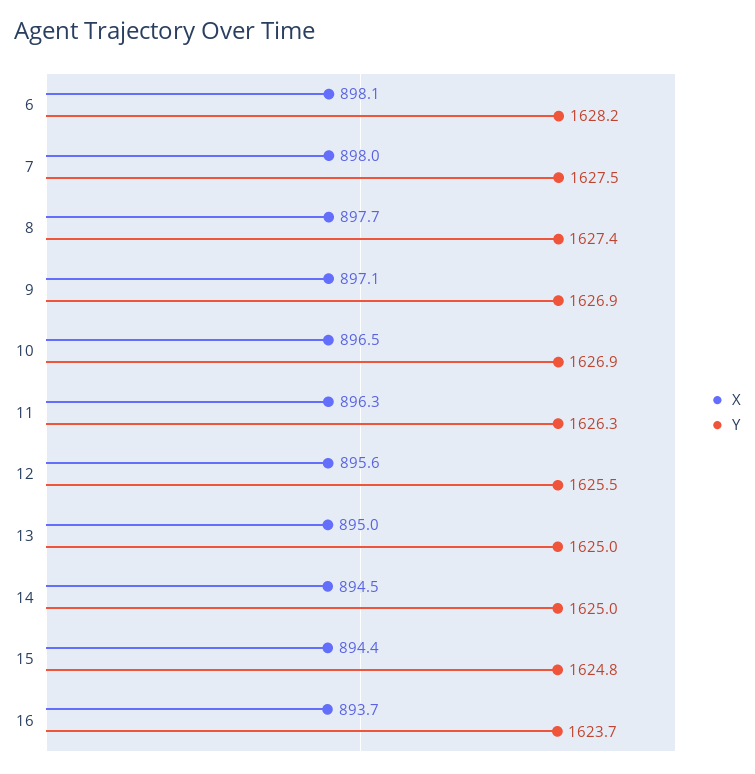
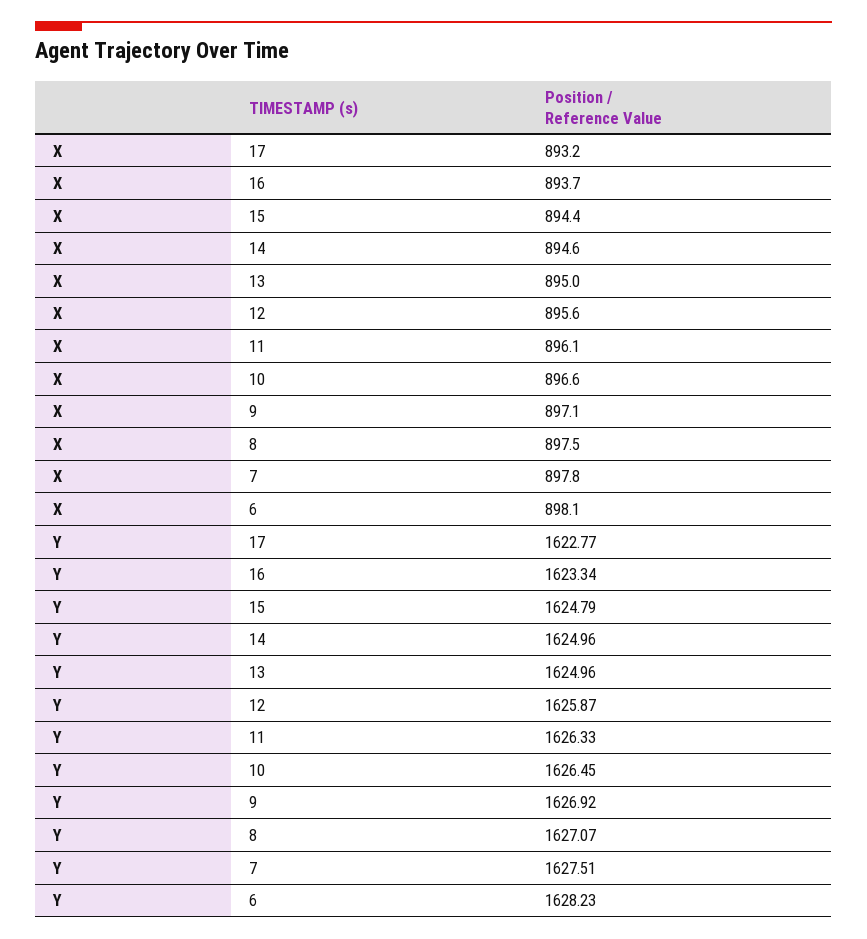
  {
    "X": {
      "6": 898.1,
-     "7": 898,
+     "7": 897.8,
-     "8": 897.7,
+     "8": 897.5,
      "9": 897.1,
-     "10": 896.5,
+     "10": 896.6,
-     "11": 896.3,
+     "11": 896.1,
      "12": 895.6,
      "13": 895,
-     "14": 894.5,
+     "14": 894.6,
      "15": 894.4,
-     "16": 893.7
+     "16": 893.7,
+     "17": 893.2
    },
    "Y": {
      "6": 1628.23,
      "7": 1627.51,
-     "8": 1627.4,
+     "8": 1627.07,
      "9": 1626.92,
-     "10": 1626.9,
+     "10": 1626.45,
      "11": 1626.33,
-     "12": 1625.5,
+     "12": 1625.87,
      "13": 1624.96,
      "14": 1624.96,
      "15": 1624.79,
-     "16": 1623.7
+     "16": 1623.34,
+     "17": 1622.77
    }
  }

